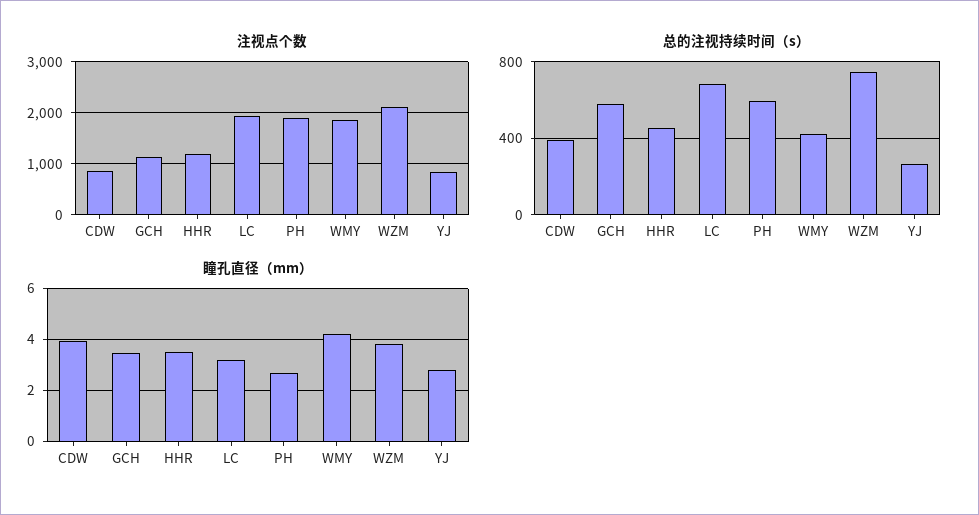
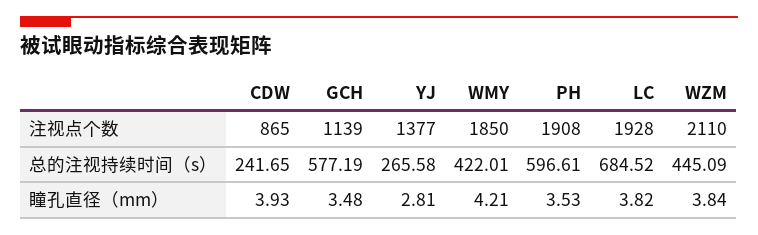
  {
    "注视点个数": {
      "CDW": 865,
      "GCH": 1139,
-     "HHR": 1200,
      "LC": 1928,
      "PH": 1908,
      "WMY": 1850,
      "WZM": 2110,
-     "YJ": 800
+     "YJ": 1377
    },
    "总的注视持续时间（s）": {
-     "CDW": 400,
+     "CDW": 241.65,
      "GCH": 577.19,
-     "HHR": 450,
      "LC": 684.52,
      "PH": 596.61,
      "WMY": 422.01,
-     "WZM": 750,
+     "WZM": 445.09,
      "YJ": 265.58
    },
    "瞳孔直径（mm）": {
      "CDW": 3.93,
      "GCH": 3.48,
-     "HHR": 3.5,
-     "LC": 3.25,
+     "LC": 3.82,
-     "PH": 2.75,
+     "PH": 3.53,
      "WMY": 4.21,
      "WZM": 3.84,
      "YJ": 2.81
    }
  }

